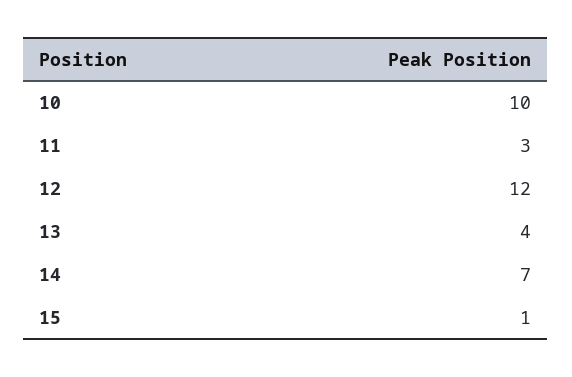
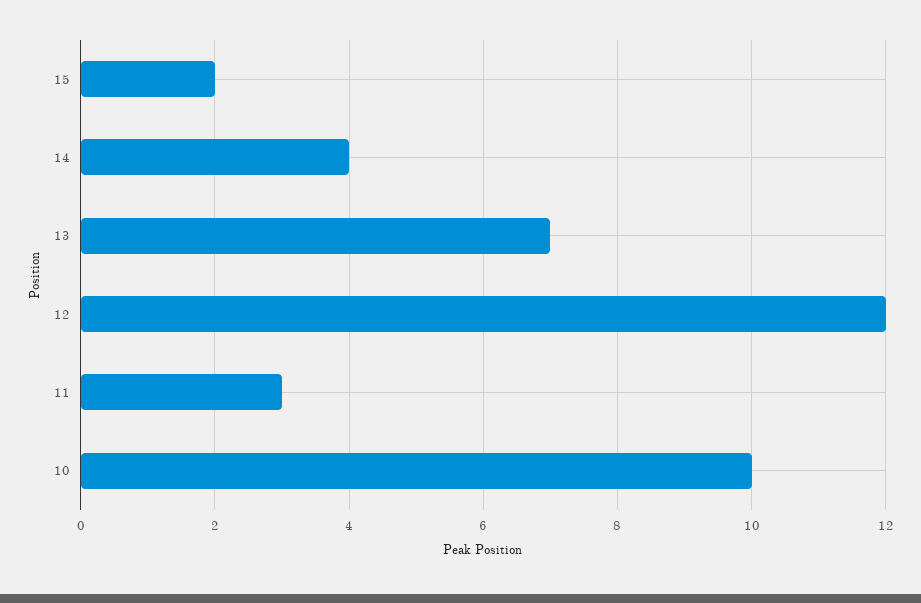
  {
    "10": 10,
    "11": 3,
    "12": 12,
-   "13": 4,
+   "13": 7,
-   "14": 7,
+   "14": 4,
-   "15": 1
+   "15": 2
  }

